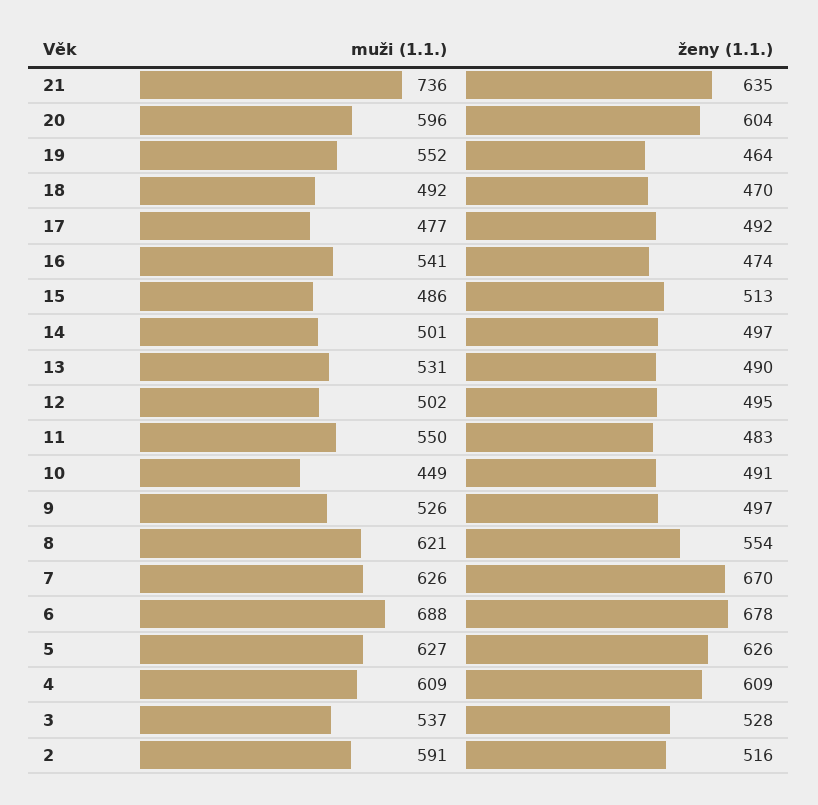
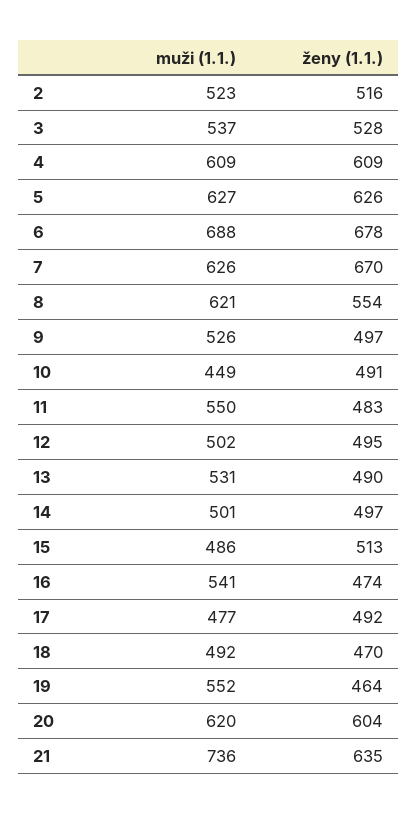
  {
    "muži (1.1.)": {
      "21": 736,
-     "20": 596,
+     "20": 620,
      "19": 552,
      "18": 492,
      "17": 477,
      "16": 541,
      "15": 486,
      "14": 501,
      "13": 531,
      "12": 502,
      "11": 550,
      "10": 449,
      "9": 526,
      "8": 621,
      "7": 626,
      "6": 688,
      "5": 627,
      "4": 609,
      "3": 537,
-     "2": 591
+     "2": 523
    },
    "ženy (1.1.)": {
      "21": 635,
      "20": 604,
      "19": 464,
      "18": 470,
      "17": 492,
      "16": 474,
      "15": 513,
      "14": 497,
      "13": 490,
      "12": 495,
      "11": 483,
      "10": 491,
      "9": 497,
      "8": 554,
      "7": 670,
      "6": 678,
      "5": 626,
      "4": 609,
      "3": 528,
      "2": 516
    }
  }

